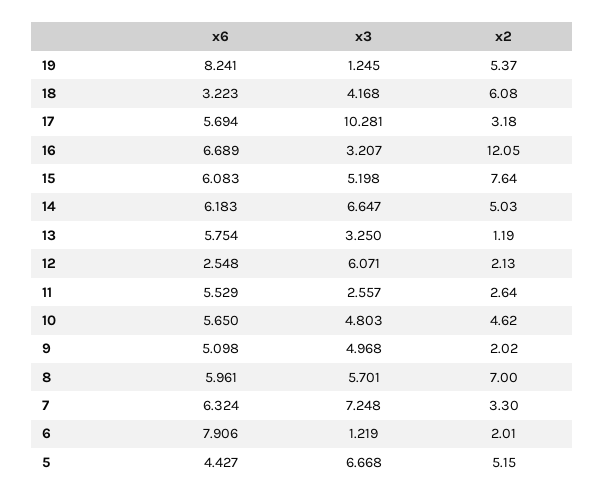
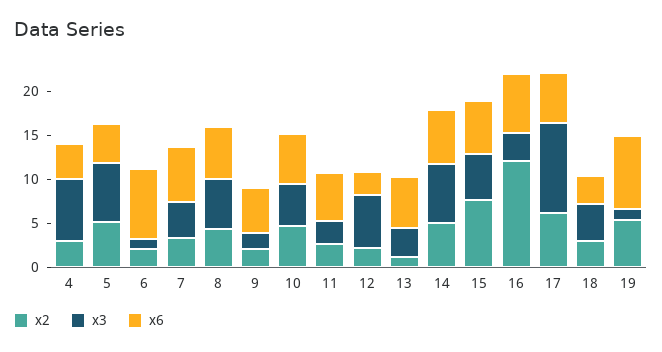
  {
    "x6": {
      "19": 8.241,
      "18": 3.223,
      "17": 5.694,
      "16": 6.689,
      "15": 6.083,
      "14": 6.183,
      "13": 5.754,
      "12": 2.548,
      "11": 5.529,
      "10": 5.65,
      "9": 5.098,
      "8": 5.961,
      "7": 6.324,
      "6": 7.906,
-     "5": 4.427
+     "5": 4.427,
+     "4": 4
    },
    "x3": {
      "19": 1.245,
      "18": 4.168,
      "17": 10.281,
      "16": 3.207,
      "15": 5.198,
      "14": 6.647,
      "13": 3.25,
      "12": 6.071,
      "11": 2.557,
      "10": 4.803,
-     "9": 4.968,
+     "9": 2,
      "8": 5.701,
-     "7": 7.248,
+     "7": 4,
      "6": 1.219,
-     "5": 6.668
+     "5": 6.668,
+     "4": 7
    },
    "x2": {
      "19": 5.37,
-     "18": 6.08,
+     "18": 3,
-     "17": 3.18,
+     "17": 6,
      "16": 12.05,
      "15": 7.64,
      "14": 5.03,
      "13": 1.19,
      "12": 2.13,
      "11": 2.64,
      "10": 4.62,
      "9": 2.02,
-     "8": 7,
+     "8": 4,
      "7": 3.3,
      "6": 2.01,
-     "5": 5.15
+     "5": 5.15,
+     "4": 3
    }
  }

